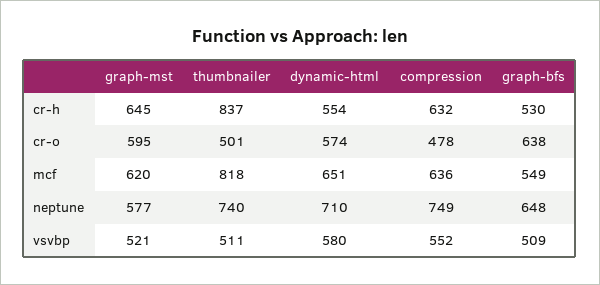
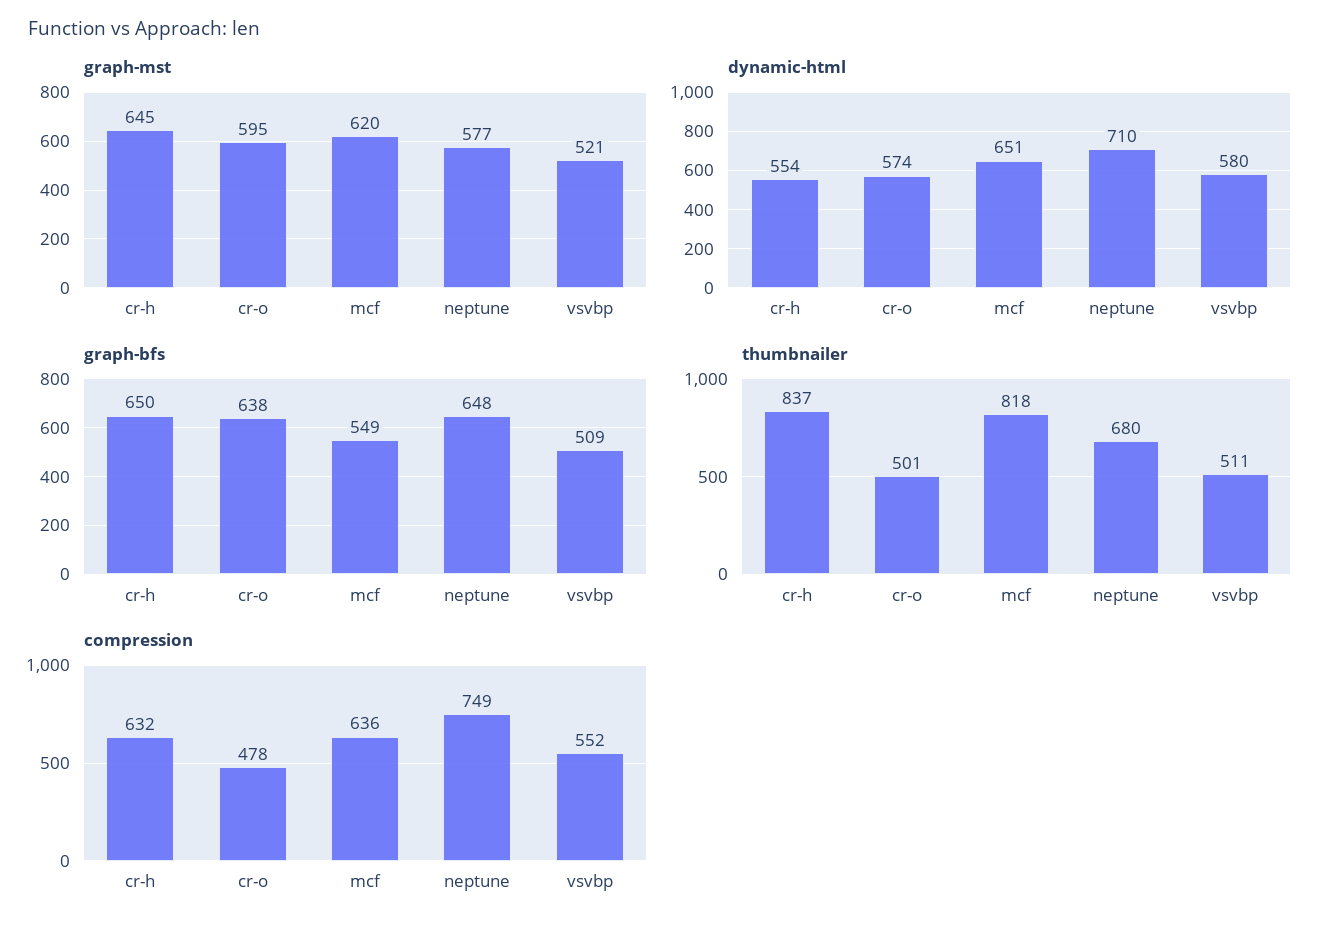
  {
    "graph-mst": {
      "cr-h": 645,
      "cr-o": 595,
      "mcf": 620,
      "neptune": 577,
      "vsvbp": 521
    },
    "thumbnailer": {
      "cr-h": 837,
      "cr-o": 501,
      "mcf": 818,
-     "neptune": 740,
+     "neptune": 680,
      "vsvbp": 511
    },
    "dynamic-html": {
      "cr-h": 554,
      "cr-o": 574,
      "mcf": 651,
      "neptune": 710,
      "vsvbp": 580
    },
    "compression": {
      "cr-h": 632,
      "cr-o": 478,
      "mcf": 636,
      "neptune": 749,
      "vsvbp": 552
    },
    "graph-bfs": {
-     "cr-h": 530,
+     "cr-h": 650,
      "cr-o": 638,
      "mcf": 549,
      "neptune": 648,
      "vsvbp": 509
    }
  }

